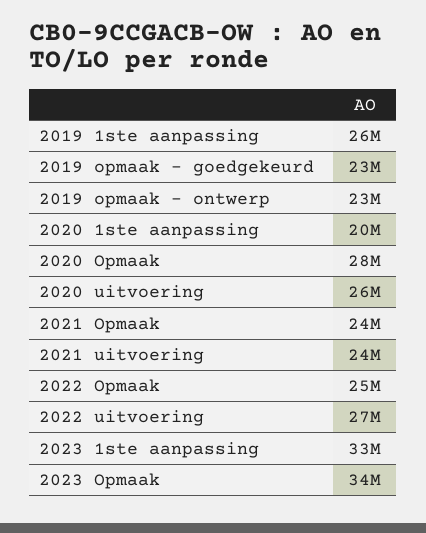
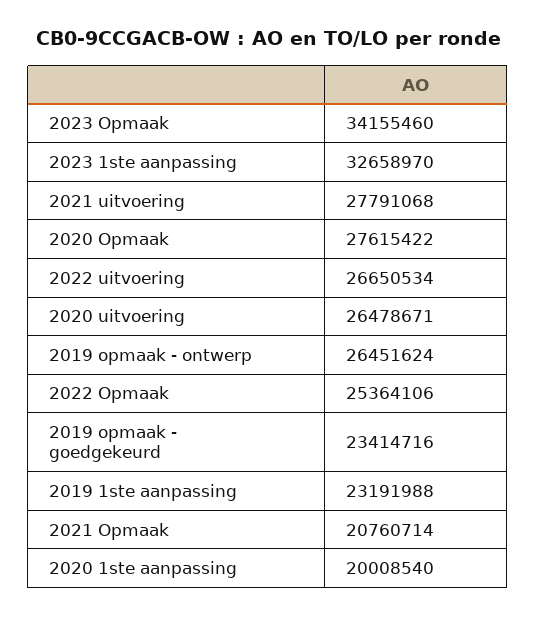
  {
-   "2019 1ste aanpassing": 26000000,
+   "2019 1ste aanpassing": 23191988,
    "2019 opmaak - goedgekeurd": 23414716,
-   "2019 opmaak - ontwerp": 23000000,
+   "2019 opmaak - ontwerp": 26451624,
    "2020 1ste aanpassing": 20008540,
    "2020 Opmaak": 27615422,
    "2020 uitvoering": 26478671,
-   "2021 Opmaak": 24000000,
+   "2021 Opmaak": 20760714,
-   "2021 uitvoering": 24000000,
+   "2021 uitvoering": 27791068,
    "2022 Opmaak": 25364106,
    "2022 uitvoering": 26650534,
    "2023 1ste aanpassing": 32658970,
    "2023 Opmaak": 34155460
  }

